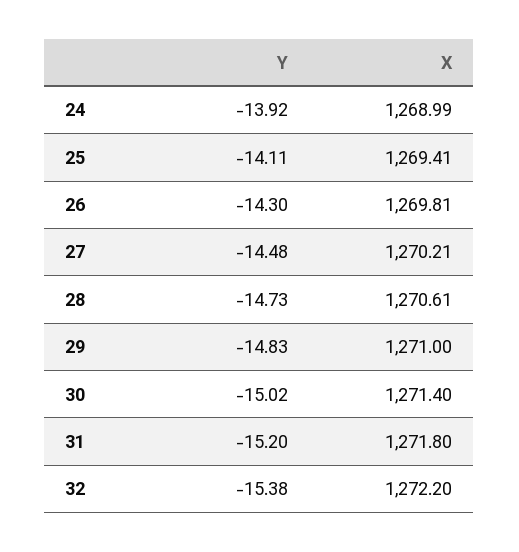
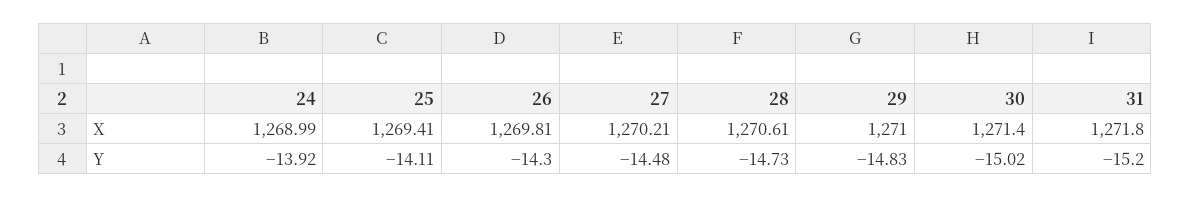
  {
    "Y": {
      "24": -13.92,
      "25": -14.11,
      "26": -14.3,
      "27": -14.48,
      "28": -14.73,
      "29": -14.83,
      "30": -15.02,
-     "31": -15.2,
+     "31": -15.2
-     "32": -15.38
    },
    "X": {
      "24": 1268.99,
      "25": 1269.41,
      "26": 1269.81,
      "27": 1270.21,
      "28": 1270.61,
      "29": 1271,
      "30": 1271.4,
-     "31": 1271.8,
+     "31": 1271.8
-     "32": 1272.2
    }
  }

